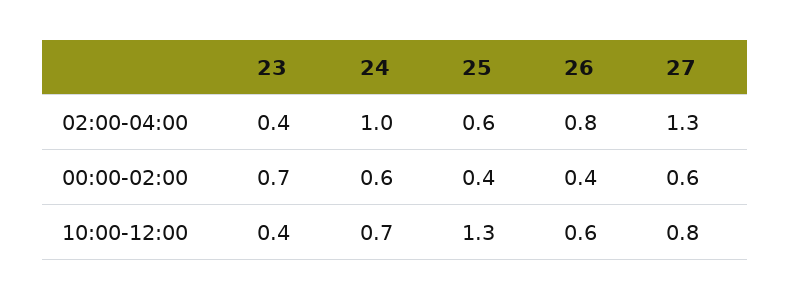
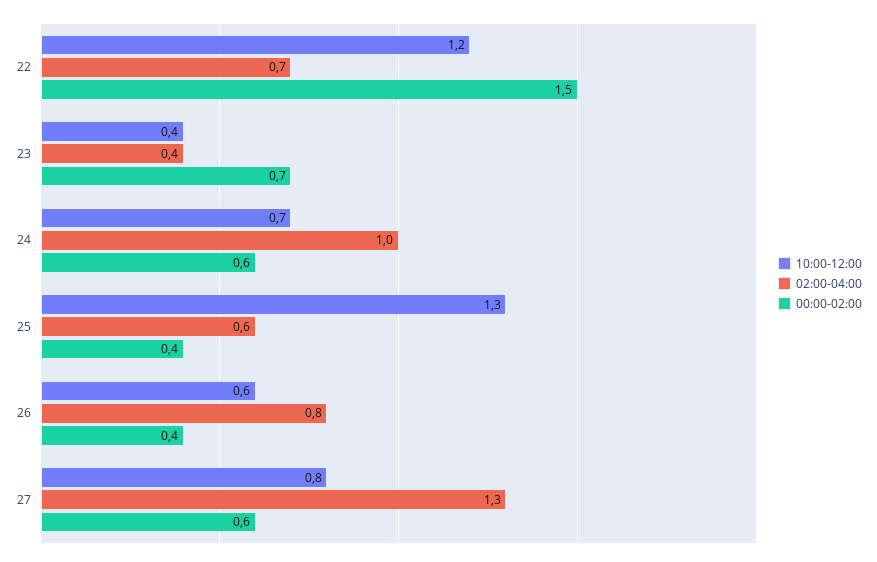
  {
    "02:00-04:00": {
      "23": 0.4,
      "24": 1,
      "25": 0.6,
      "26": 0.8,
-     "27": 1.3
+     "27": 1.3,
+     "22": 0.7
    },
    "00:00-02:00": {
      "23": 0.7,
      "24": 0.6,
      "25": 0.4,
      "26": 0.4,
-     "27": 0.6
+     "27": 0.6,
+     "22": 1.5
    },
    "10:00-12:00": {
      "23": 0.4,
      "24": 0.7,
      "25": 1.3,
      "26": 0.6,
-     "27": 0.8
+     "27": 0.8,
+     "22": 1.2
    }
  }

